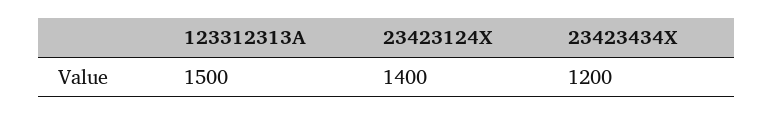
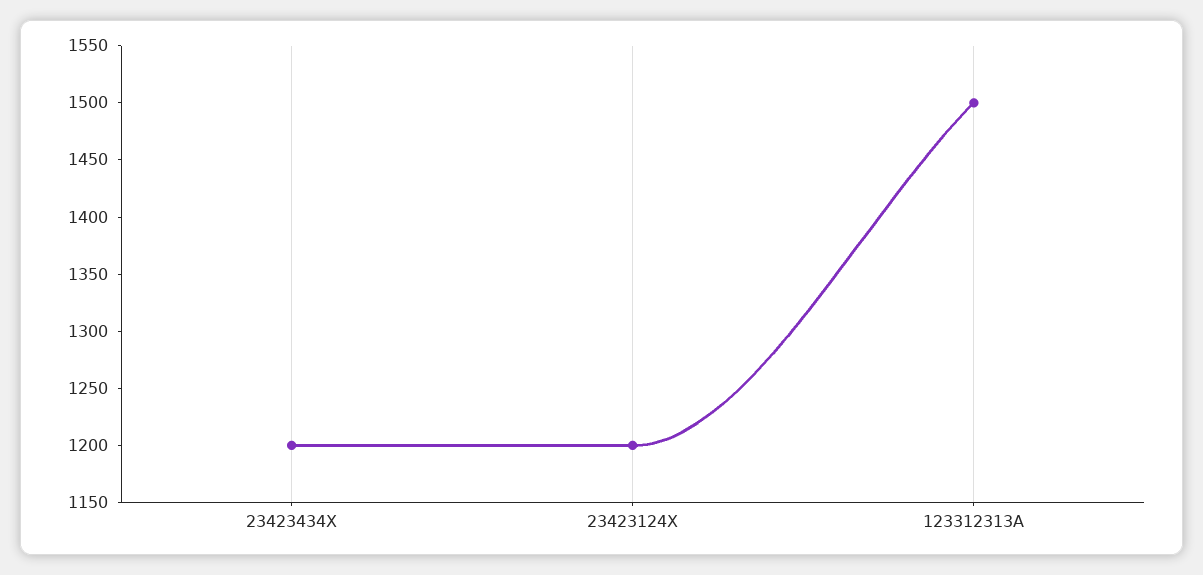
  {
    "123312313A": 1500,
-   "23423124X": 1400,
+   "23423124X": 1200,
    "23423434X": 1200
  }

